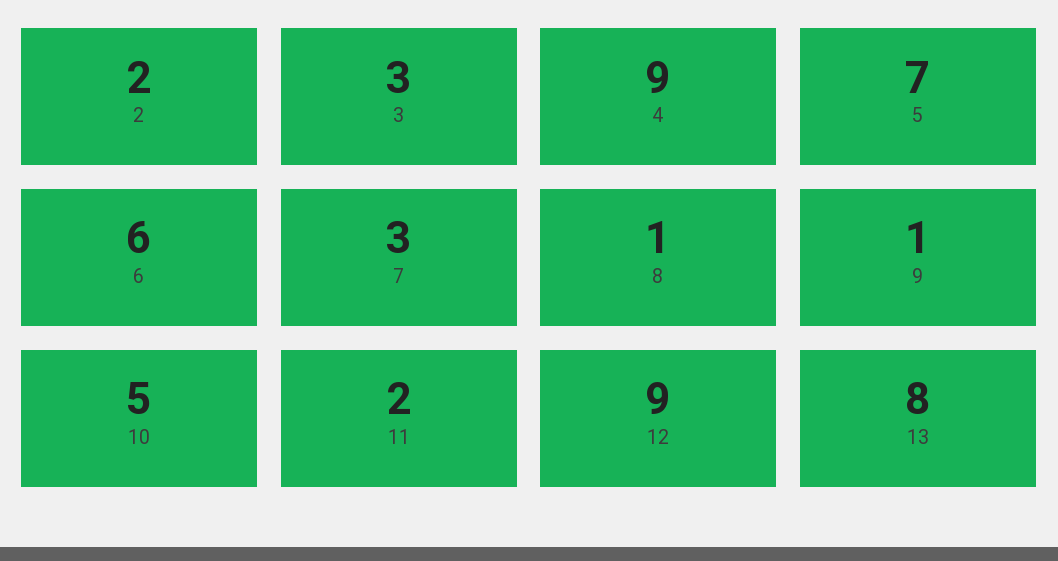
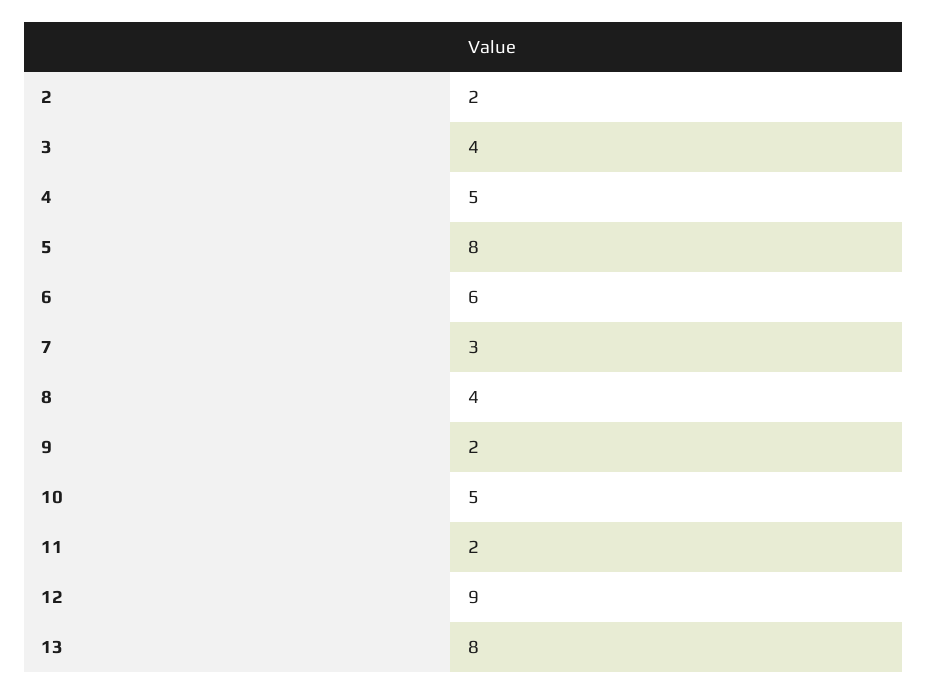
  {
    "2": 2,
-   "3": 3,
+   "3": 4,
-   "4": 9,
+   "4": 5,
-   "5": 7,
+   "5": 8,
    "6": 6,
    "7": 3,
-   "8": 1,
+   "8": 4,
-   "9": 1,
+   "9": 2,
    "10": 5,
    "11": 2,
    "12": 9,
    "13": 8
  }

